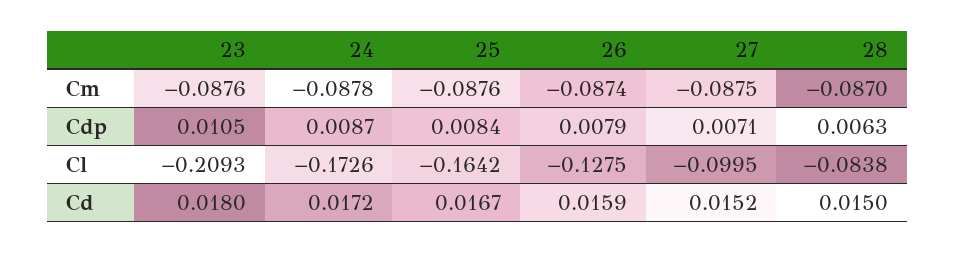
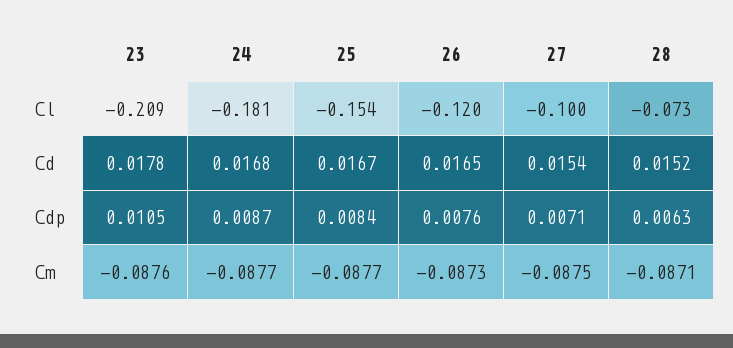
  {
    "23": {
      "Cm": -0.0876,
      "Cdp": 0.0105,
      "Cl": -0.2093,
-     "Cd": 0.018
+     "Cd": 0.0178
    },
    "24": {
-     "Cm": -0.0878,
+     "Cm": -0.0877,
      "Cdp": 0.0087,
-     "Cl": -0.1726,
+     "Cl": -0.181,
-     "Cd": 0.0172
+     "Cd": 0.0168
    },
    "25": {
-     "Cm": -0.0876,
+     "Cm": -0.0877,
      "Cdp": 0.0084,
-     "Cl": -0.1642,
+     "Cl": -0.154,
      "Cd": 0.0167
    },
    "26": {
-     "Cm": -0.0874,
+     "Cm": -0.0873,
-     "Cdp": 0.0079,
+     "Cdp": 0.0076,
-     "Cl": -0.1275,
+     "Cl": -0.12,
-     "Cd": 0.0159
+     "Cd": 0.0165
    },
    "27": {
      "Cm": -0.0875,
      "Cdp": 0.0071,
      "Cl": -0.0995,
-     "Cd": 0.0152
+     "Cd": 0.0154
    },
    "28": {
-     "Cm": -0.087,
+     "Cm": -0.0871,
      "Cdp": 0.0063,
-     "Cl": -0.0838,
+     "Cl": -0.073,
-     "Cd": 0.015
+     "Cd": 0.0152
    }
  }

